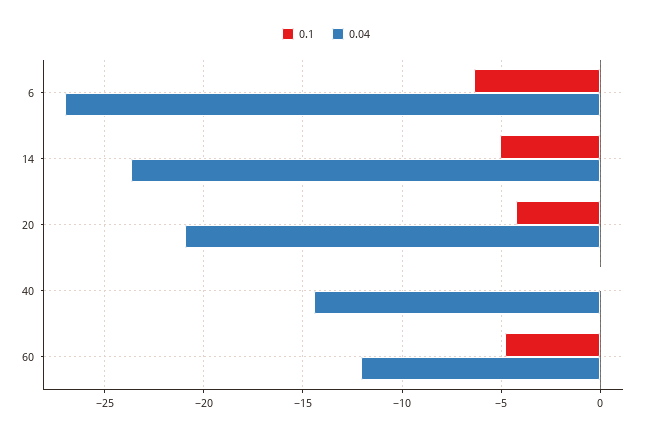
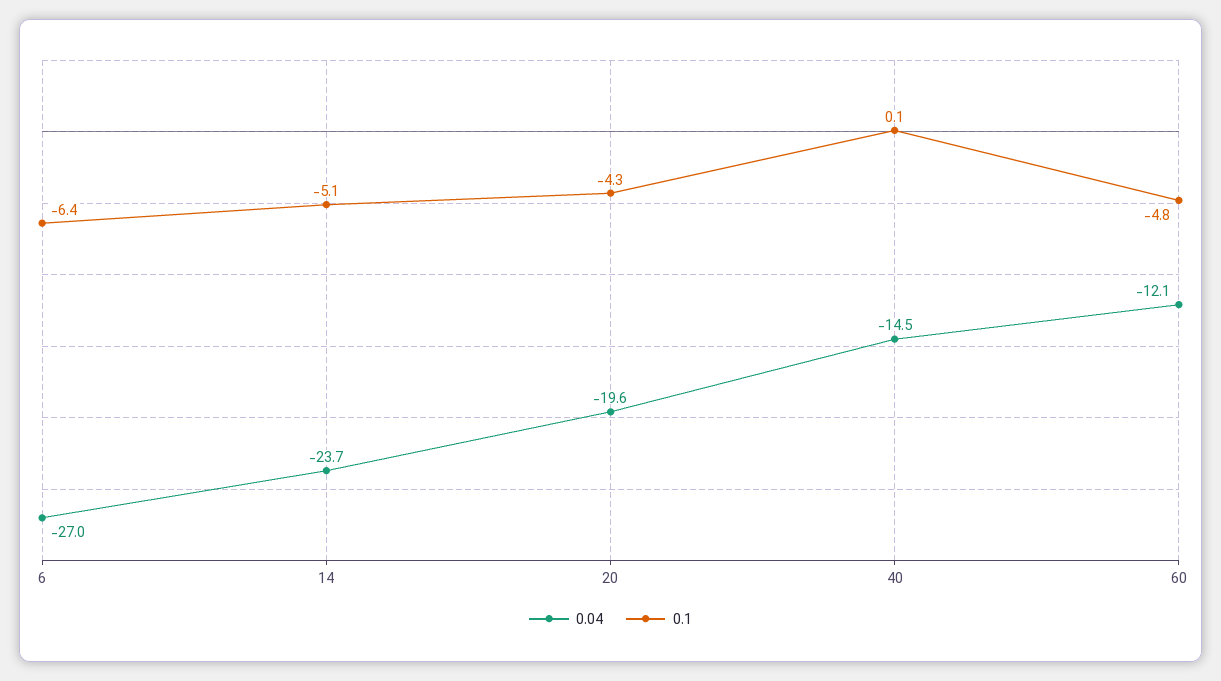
  {
    "0.1": {
      "6": -6.4,
      "14": -5.1,
      "20": -4.3,
      "40": 0.1,
      "60": -4.8
    },
    "0.04": {
      "6": -27,
      "14": -23.7,
-     "20": -21,
+     "20": -19.6,
      "40": -14.5,
      "60": -12.1
    }
  }

